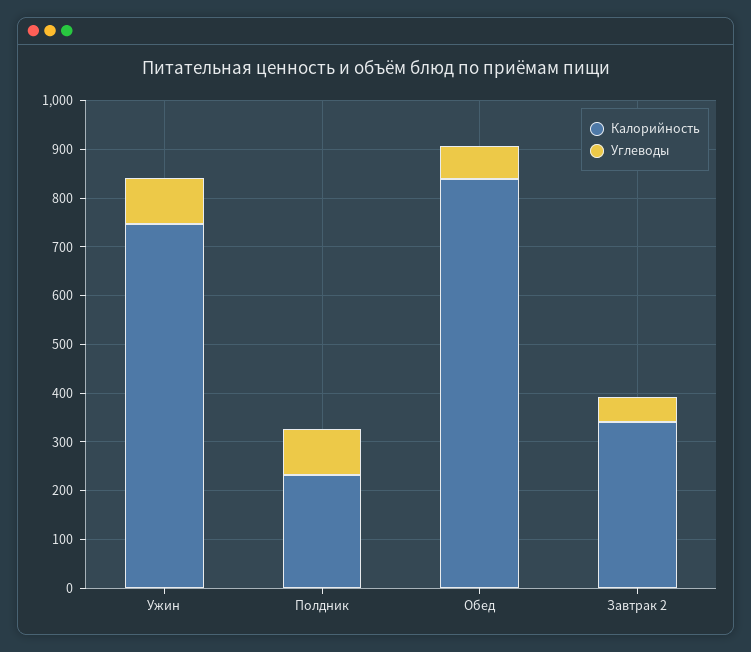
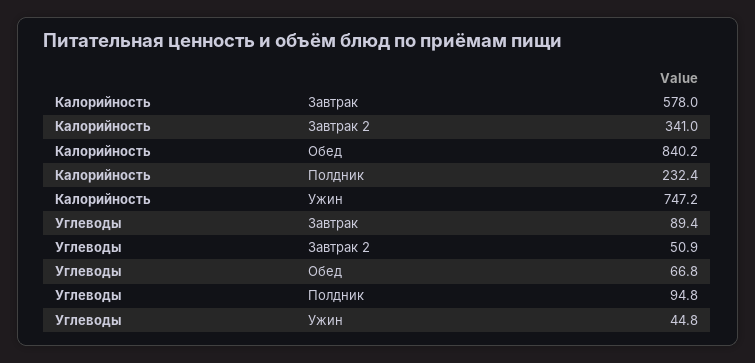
  {
    "Калорийность": {
      "Ужин": 747.2,
      "Полдник": 232.4,
      "Обед": 840.2,
-     "Завтрак 2": 341
+     "Завтрак 2": 341,
+     "Завтрак": 578
    },
    "Углеводы": {
-     "Ужин": 100,
+     "Ужин": 44.8,
      "Полдник": 94.8,
      "Обед": 66.8,
-     "Завтрак 2": 50.9
+     "Завтрак 2": 50.9,
+     "Завтрак": 89.4
    }
  }

